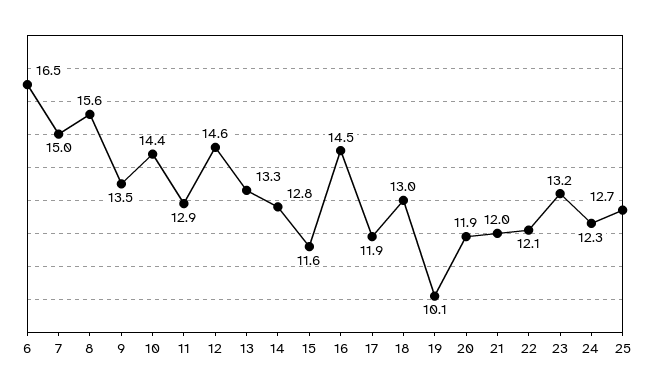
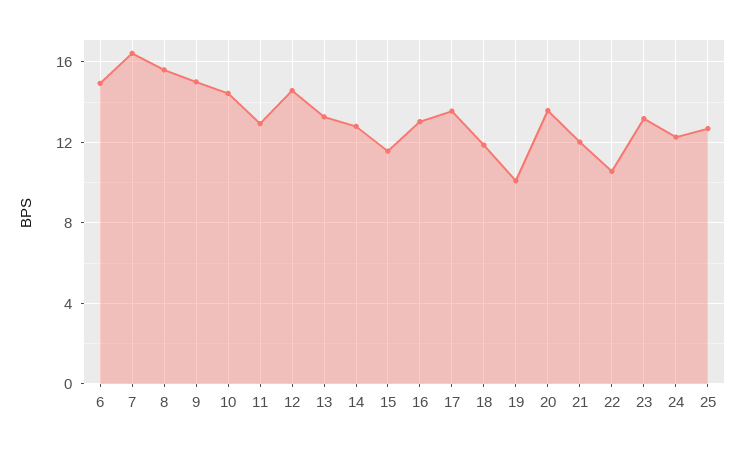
  {
-   "6": 16.5,
+   "6": 15,
-   "7": 15,
+   "7": 16.5,
    "8": 15.6,
-   "9": 13.5,
+   "9": 15,
    "10": 14.4,
    "11": 12.9,
    "12": 14.6,
    "13": 13.3,
    "14": 12.8,
    "15": 11.6,
-   "16": 14.5,
+   "16": 13,
-   "17": 11.9,
+   "17": 13.5,
-   "18": 13,
+   "18": 12,
    "19": 10.1,
-   "20": 11.9,
+   "20": 13.5,
    "21": 12,
-   "22": 12.1,
+   "22": 10.5,
    "23": 13.2,
    "24": 12.3,
    "25": 12.7
  }

